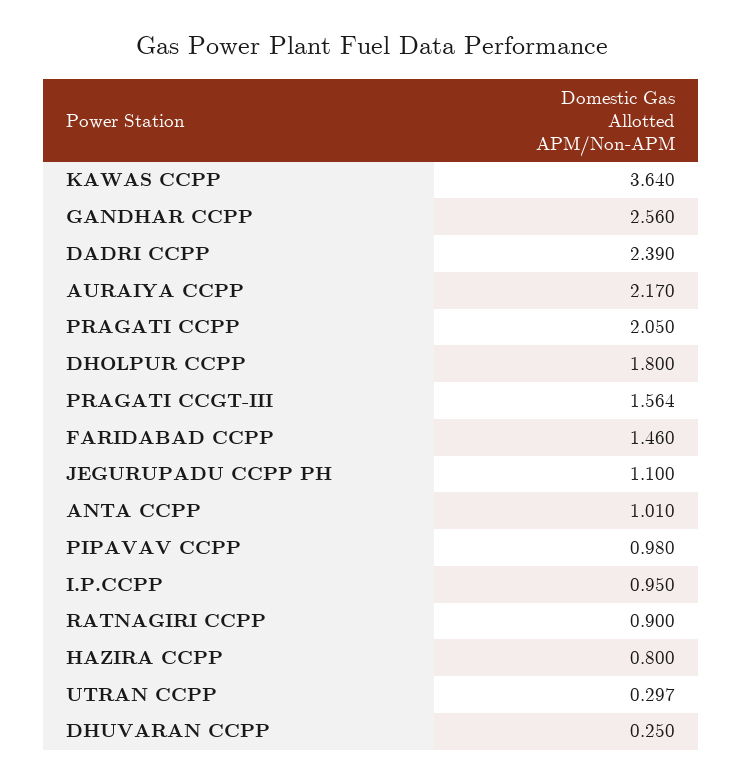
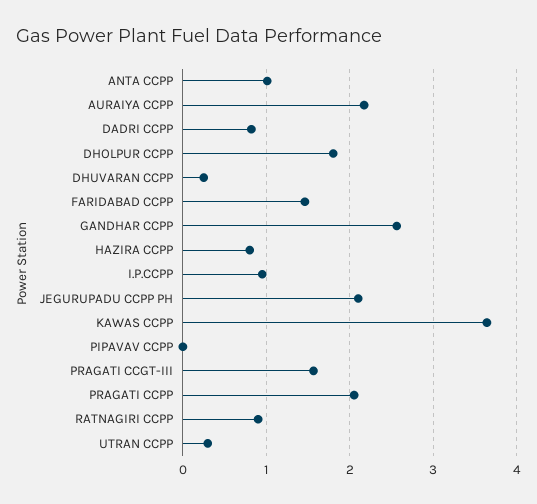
  {
    "KAWAS CCPP": 3.64,
    "GANDHAR CCPP": 2.56,
-   "DADRI CCPP": 2.39,
+   "DADRI CCPP": 0.8,
    "AURAIYA CCPP": 2.17,
    "PRAGATI CCPP": 2.05,
    "DHOLPUR CCPP": 1.8,
    "PRAGATI CCGT-III": 1.564,
    "FARIDABAD CCPP": 1.46,
-   "JEGURUPADU CCPP PH": 1.1,
+   "JEGURUPADU CCPP PH": 2.1,
    "ANTA CCPP": 1.01,
-   "PIPAVAV CCPP": 0.98,
+   "PIPAVAV CCPP": 0,
    "I.P.CCPP": 0.95,
    "RATNAGIRI CCPP": 0.9,
    "HAZIRA CCPP": 0.8,
    "UTRAN CCPP": 0.297,
    "DHUVARAN CCPP": 0.25
  }

